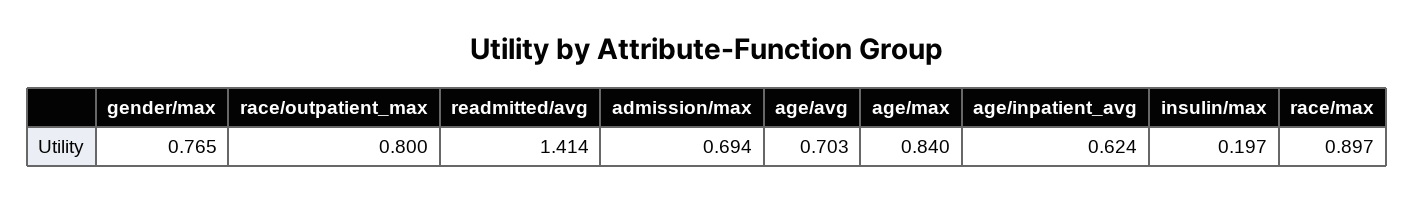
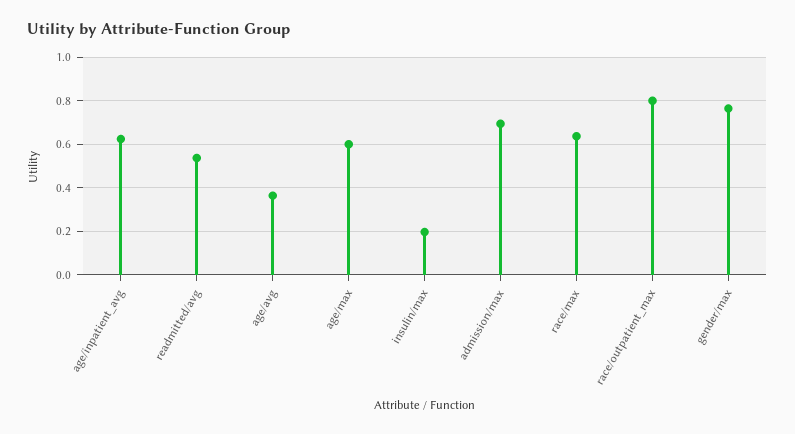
  {
    "gender/max": 0.765,
    "race/outpatient_max": 0.8,
-   "readmitted/avg": 1.414,
+   "readmitted/avg": 0.55,
    "admission/max": 0.694,
-   "age/avg": 0.703,
+   "age/avg": 0.35,
-   "age/max": 0.84,
+   "age/max": 0.6,
    "age/inpatient_avg": 0.624,
    "insulin/max": 0.197,
-   "race/max": 0.897
+   "race/max": 0.65
  }

